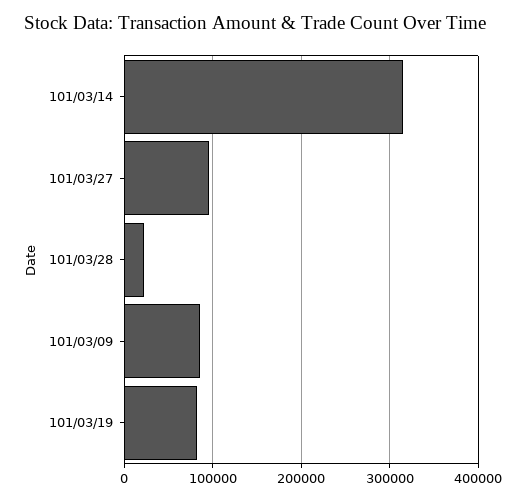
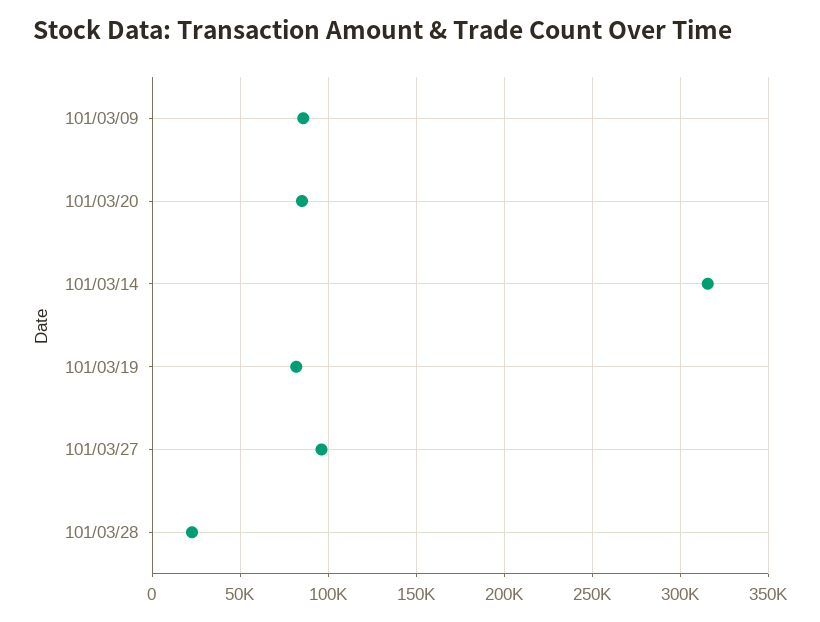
  {
    "101/03/14": 315000,
    "101/03/27": 95000,
    "101/03/28": 25000,
    "101/03/09": 85000,
-   "101/03/19": 80000
+   "101/03/19": 80000,
+   "101/03/20": 85000
  }

